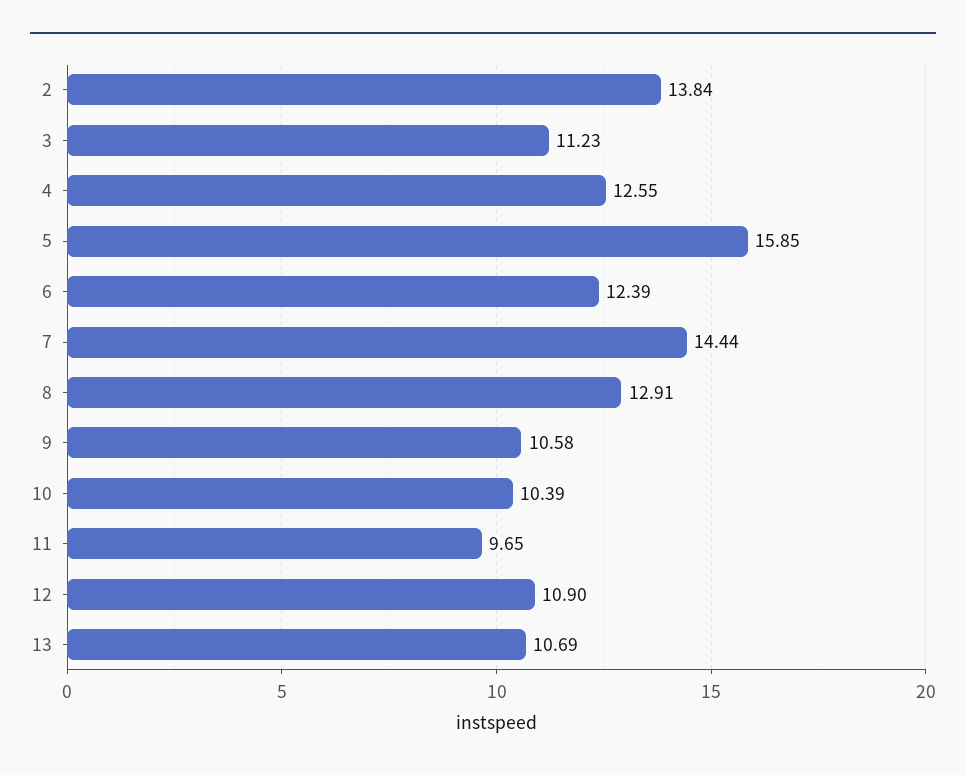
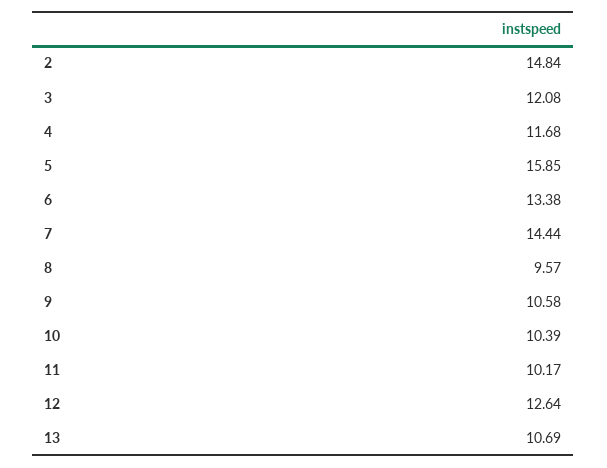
  {
-   "2": 13.84,
+   "2": 14.84,
-   "3": 11.23,
+   "3": 12.08,
-   "4": 12.55,
+   "4": 11.68,
    "5": 15.85,
-   "6": 12.39,
+   "6": 13.38,
    "7": 14.44,
-   "8": 12.91,
+   "8": 9.57,
    "9": 10.58,
    "10": 10.39,
-   "11": 9.65,
+   "11": 10.17,
-   "12": 10.9,
+   "12": 12.64,
    "13": 10.69
  }

